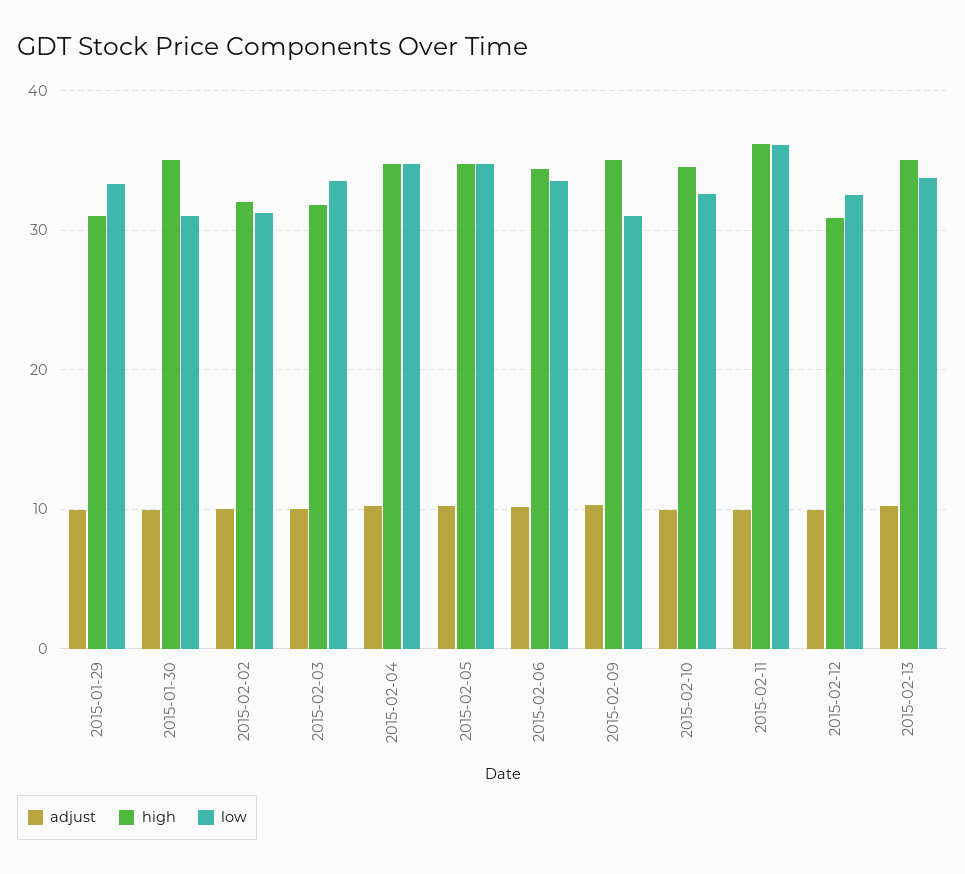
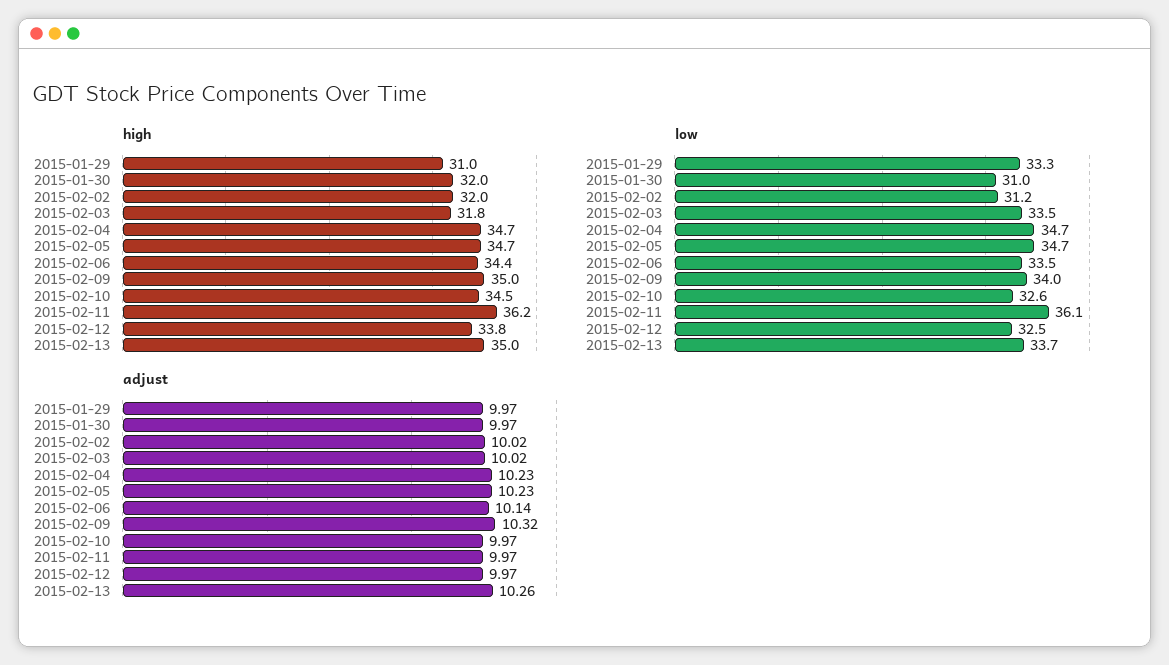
  {
    "adjust": {
      "2015-01-29": 9.97,
      "2015-01-30": 9.97,
      "2015-02-02": 10.02,
      "2015-02-03": 10.02,
      "2015-02-04": 10.23,
      "2015-02-05": 10.23,
      "2015-02-06": 10.14,
      "2015-02-09": 10.32,
      "2015-02-10": 9.97,
      "2015-02-11": 9.97,
      "2015-02-12": 9.97,
      "2015-02-13": 10.26
    },
    "high": {
      "2015-01-29": 31,
-     "2015-01-30": 35,
+     "2015-01-30": 32,
      "2015-02-02": 32,
      "2015-02-03": 31.8,
      "2015-02-04": 34.7,
      "2015-02-05": 34.7,
      "2015-02-06": 34.4,
      "2015-02-09": 35,
      "2015-02-10": 34.5,
      "2015-02-11": 36.2,
-     "2015-02-12": 31,
+     "2015-02-12": 33.8,
      "2015-02-13": 35
    },
    "low": {
      "2015-01-29": 33.3,
      "2015-01-30": 31,
      "2015-02-02": 31.2,
      "2015-02-03": 33.5,
      "2015-02-04": 34.7,
      "2015-02-05": 34.7,
      "2015-02-06": 33.5,
-     "2015-02-09": 31,
+     "2015-02-09": 34,
      "2015-02-10": 32.6,
      "2015-02-11": 36.1,
      "2015-02-12": 32.5,
      "2015-02-13": 33.7
    }
  }

